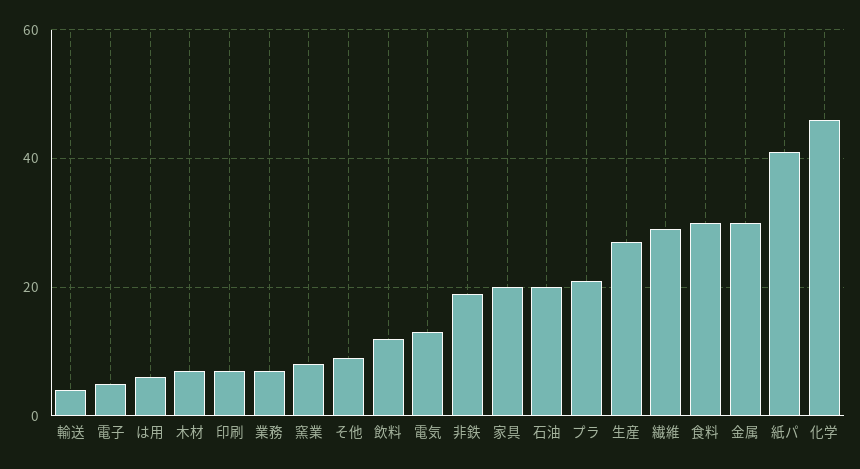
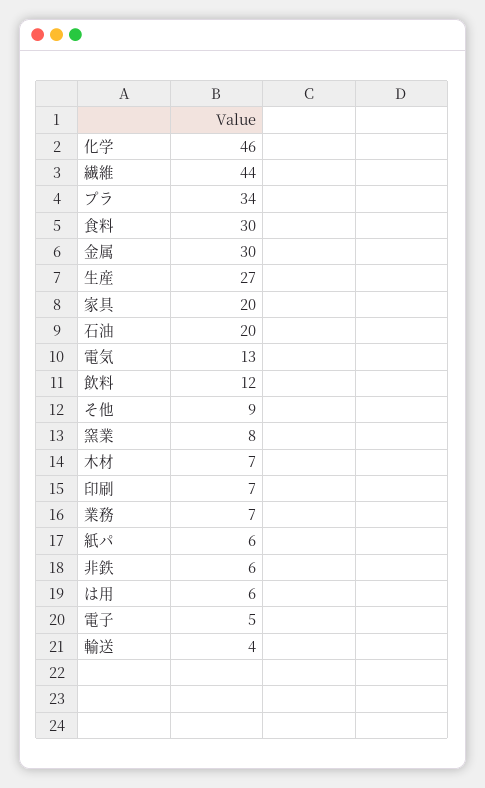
  {
    "輸送": 4,
    "電子": 5,
    "は用": 6,
    "木材": 7,
    "印刷": 7,
    "業務": 7,
    "窯業": 8,
    "そ他": 9,
    "飲料": 12,
    "電気": 13,
-   "非鉄": 20,
+   "非鉄": 6,
    "家具": 20,
    "石油": 20,
-   "プラ": 20,
+   "プラ": 34,
    "生産": 27,
-   "繊維": 30,
+   "繊維": 44,
    "食料": 30,
    "金属": 30,
-   "紙パ": 40,
+   "紙パ": 6,
    "化学": 46
  }

